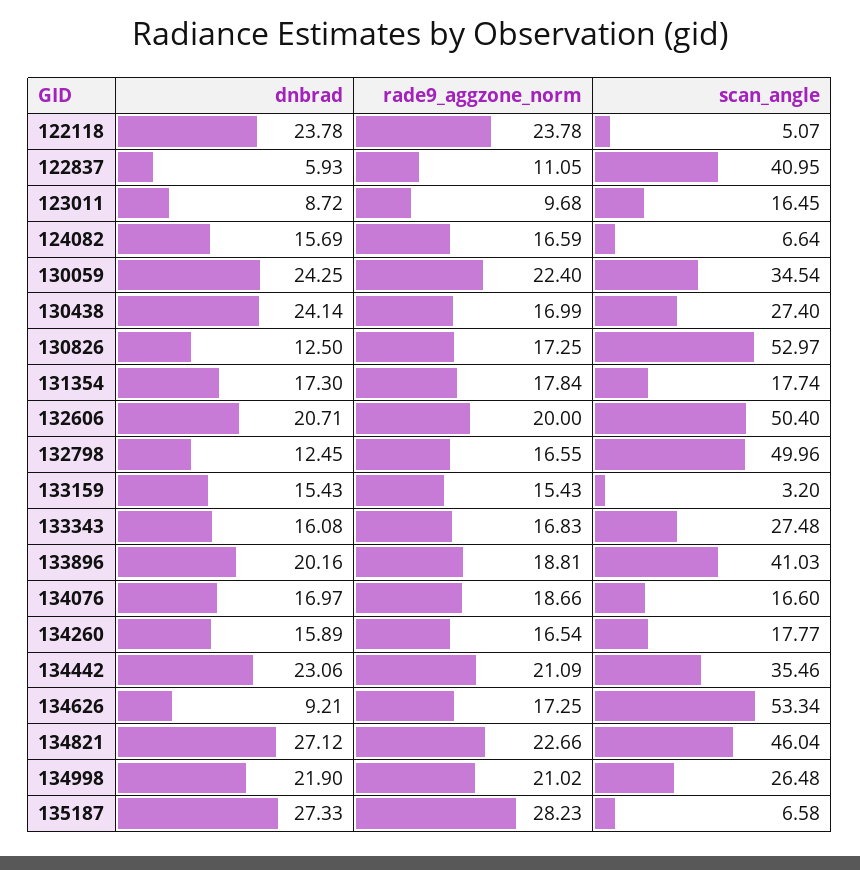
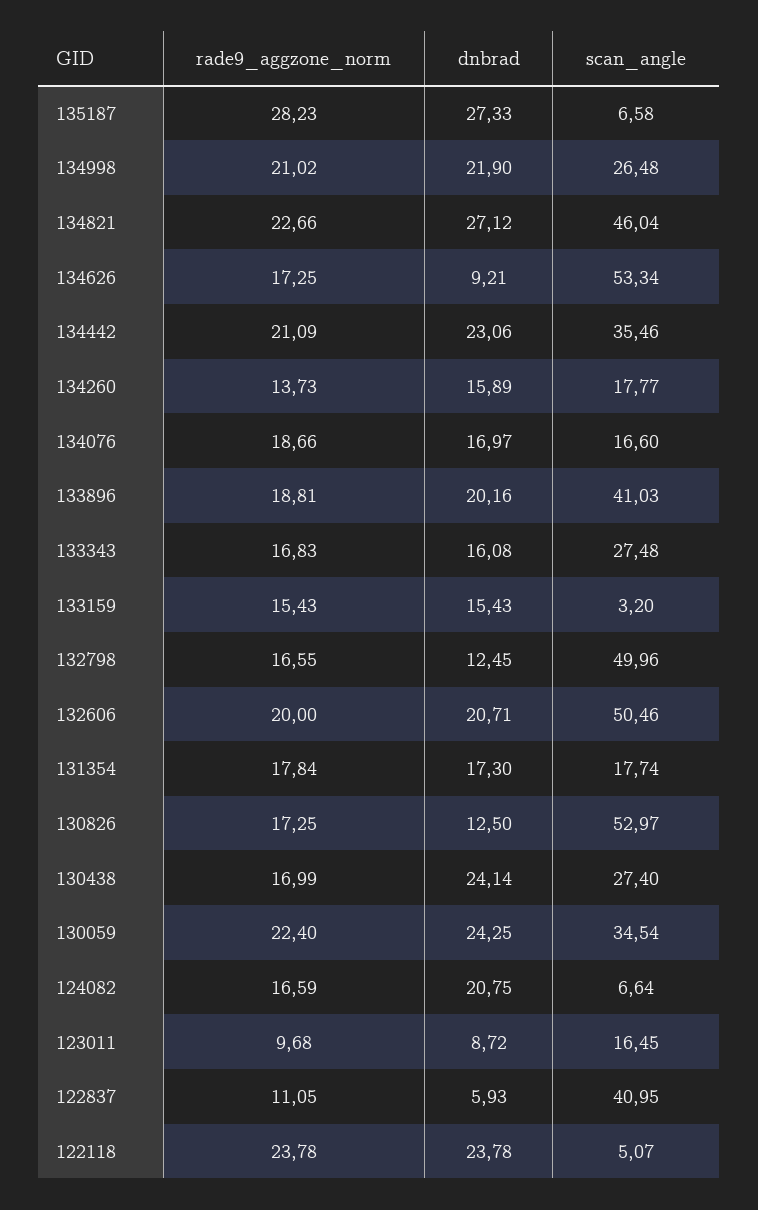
  {
    "dnbrad": {
      "122118": 23.78,
      "122837": 5.93,
      "123011": 8.72,
-     "124082": 15.69,
+     "124082": 20.75,
      "130059": 24.25,
      "130438": 24.14,
      "130826": 12.5,
      "131354": 17.3,
      "132606": 20.71,
      "132798": 12.45,
      "133159": 15.43,
      "133343": 16.08,
      "133896": 20.16,
      "134076": 16.97,
      "134260": 15.89,
      "134442": 23.06,
      "134626": 9.21,
      "134821": 27.12,
      "134998": 21.9,
      "135187": 27.33
    },
    "rade9_aggzone_norm": {
      "122118": 23.78,
      "122837": 11.05,
      "123011": 9.68,
      "124082": 16.59,
      "130059": 22.4,
      "130438": 16.99,
      "130826": 17.25,
      "131354": 17.84,
      "132606": 20,
      "132798": 16.55,
      "133159": 15.43,
      "133343": 16.83,
      "133896": 18.81,
      "134076": 18.66,
-     "134260": 16.54,
+     "134260": 13.73,
      "134442": 21.09,
      "134626": 17.25,
      "134821": 22.66,
      "134998": 21.02,
      "135187": 28.23
    },
    "scan_angle": {
      "122118": 5.07,
      "122837": 40.95,
      "123011": 16.45,
      "124082": 6.64,
      "130059": 34.54,
      "130438": 27.4,
      "130826": 52.97,
      "131354": 17.74,
-     "132606": 50.4,
+     "132606": 50.46,
      "132798": 49.96,
      "133159": 3.2,
      "133343": 27.48,
      "133896": 41.03,
      "134076": 16.6,
      "134260": 17.77,
      "134442": 35.46,
      "134626": 53.34,
      "134821": 46.04,
      "134998": 26.48,
      "135187": 6.58
    }
  }

